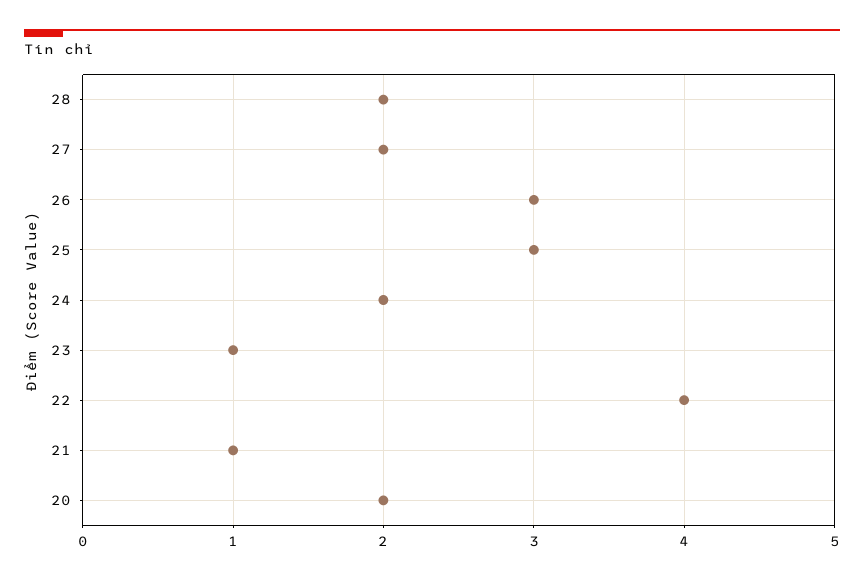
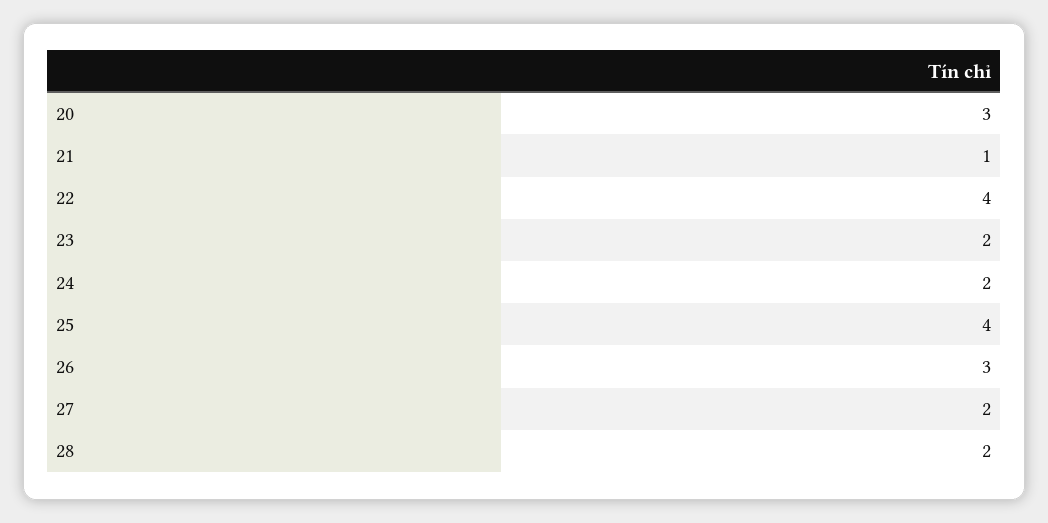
  {
    "28": 2,
    "27": 2,
    "26": 3,
-   "25": 3,
+   "25": 4,
    "24": 2,
-   "23": 1,
+   "23": 2,
    "22": 4,
    "21": 1,
-   "20": 2
+   "20": 3
  }

